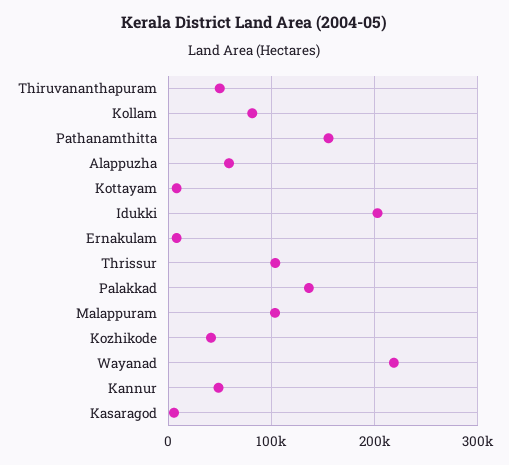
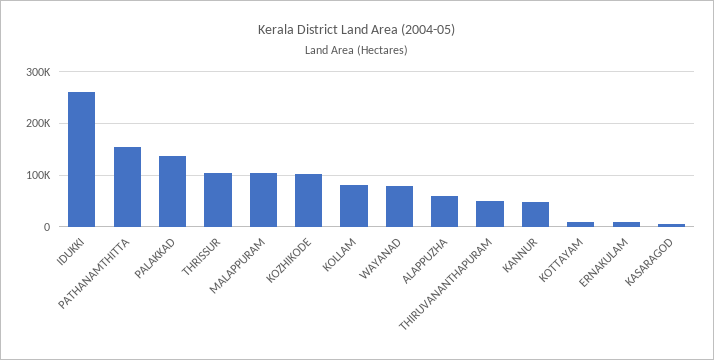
  {
    "Thiruvananthapuram": 50000,
    "Kollam": 80000,
    "Pathanamthitta": 160000,
    "Alappuzha": 60000,
    "Kottayam": 10000,
-   "Idukki": 200000,
+   "Idukki": 260000,
    "Ernakulam": 10000,
    "Thrissur": 100000,
    "Palakkad": 140000,
    "Malappuram": 100000,
-   "Kozhikode": 40000,
+   "Kozhikode": 100000,
-   "Wayanad": 220000,
+   "Wayanad": 80000,
    "Kannur": 50000,
    "Kasaragod": 10000
  }

